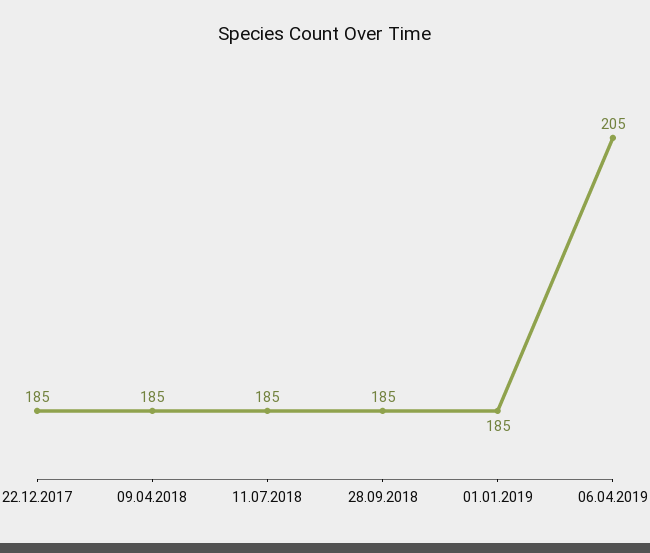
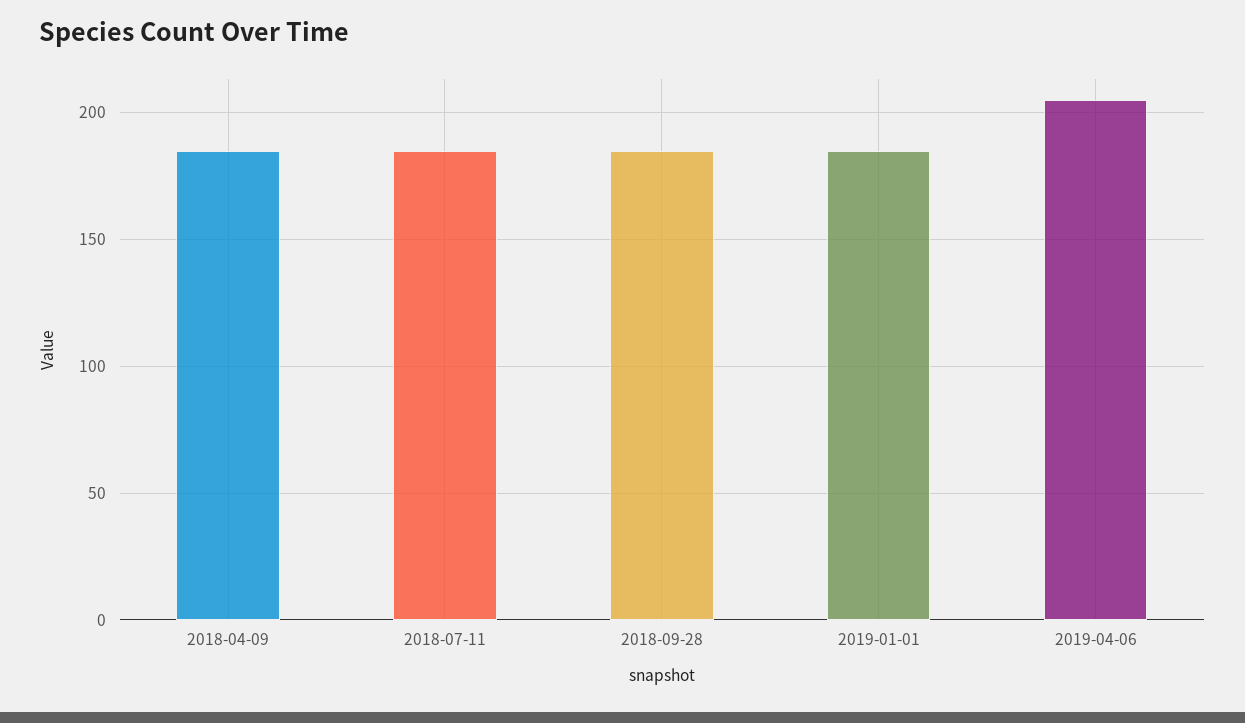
  {
-   "22.12.2017": 185,
    "09.04.2018": 185,
    "11.07.2018": 185,
    "28.09.2018": 185,
    "01.01.2019": 185,
    "06.04.2019": 205
  }

